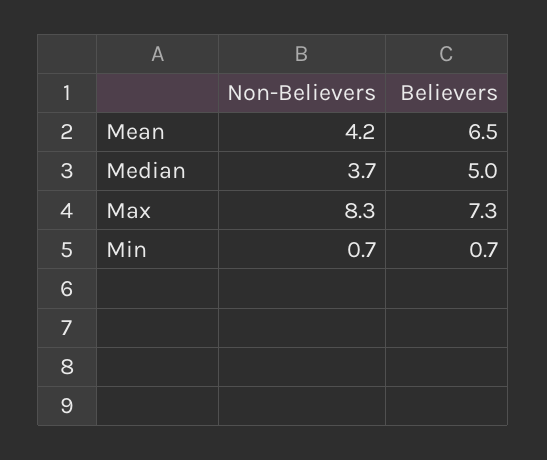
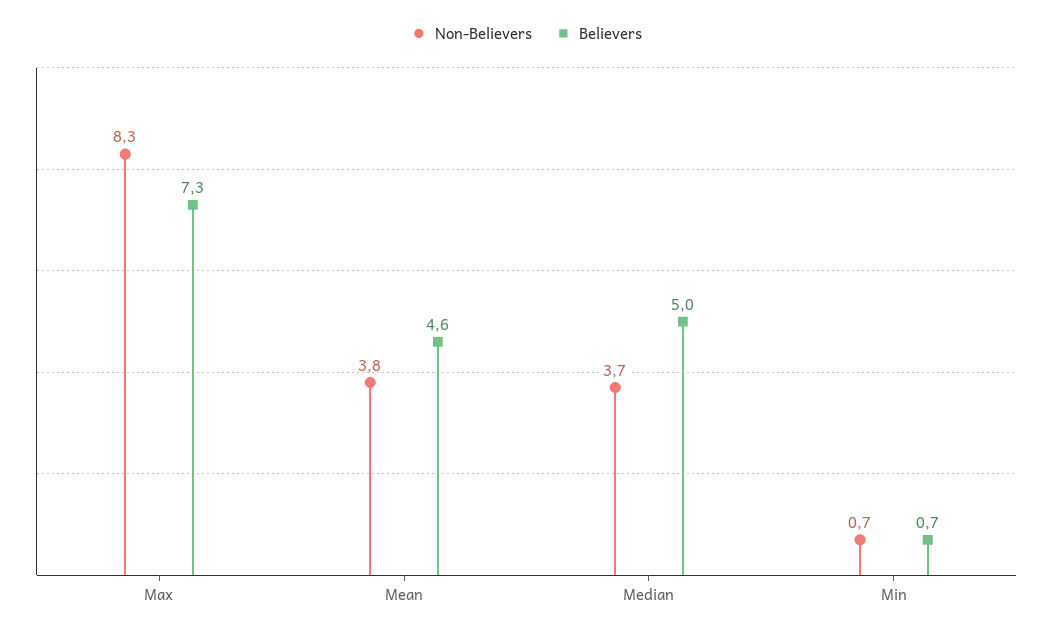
  {
    "Non-Believers": {
-     "Mean": 4.2,
+     "Mean": 3.8,
      "Median": 3.7,
      "Max": 8.3,
      "Min": 0.7
    },
    "Believers": {
-     "Mean": 6.5,
+     "Mean": 4.6,
      "Median": 5,
      "Max": 7.3,
      "Min": 0.7
    }
  }

